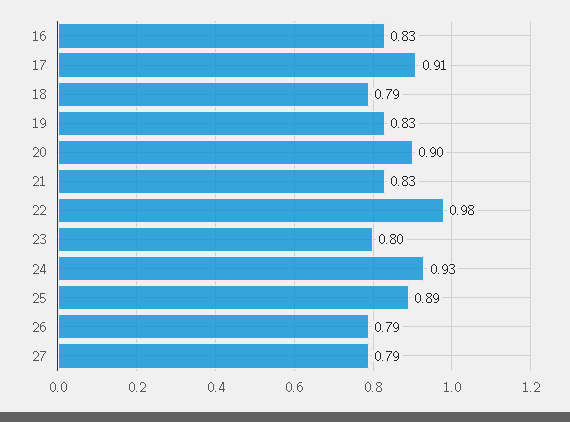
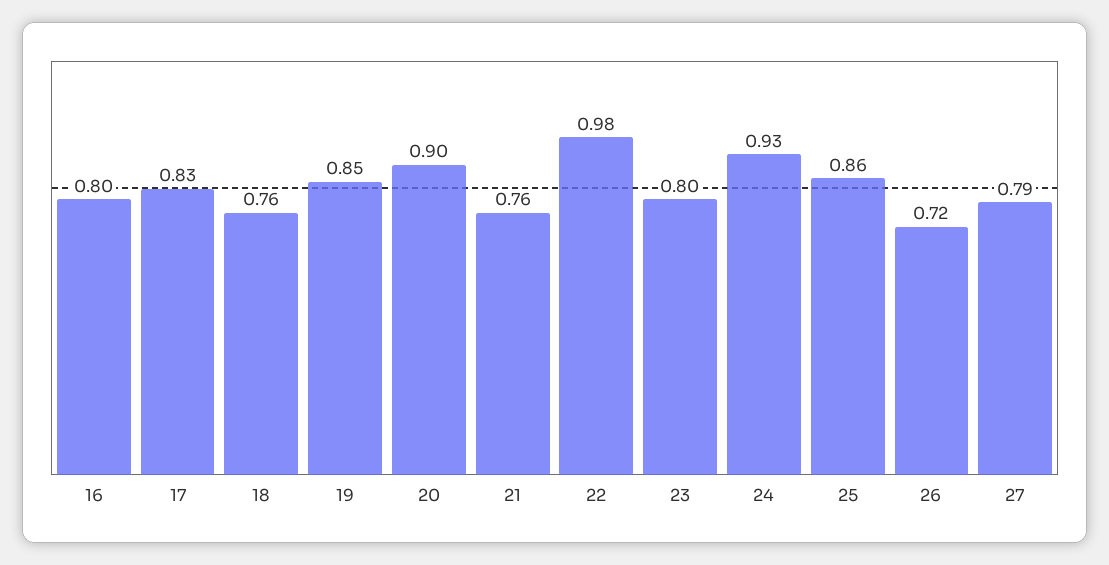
  {
-   "16": 0.83,
+   "16": 0.8,
-   "17": 0.91,
+   "17": 0.83,
-   "18": 0.79,
+   "18": 0.76,
-   "19": 0.83,
+   "19": 0.85,
    "20": 0.9,
-   "21": 0.83,
+   "21": 0.76,
    "22": 0.98,
    "23": 0.8,
    "24": 0.93,
-   "25": 0.89,
+   "25": 0.86,
-   "26": 0.79,
+   "26": 0.72,
    "27": 0.79
  }

